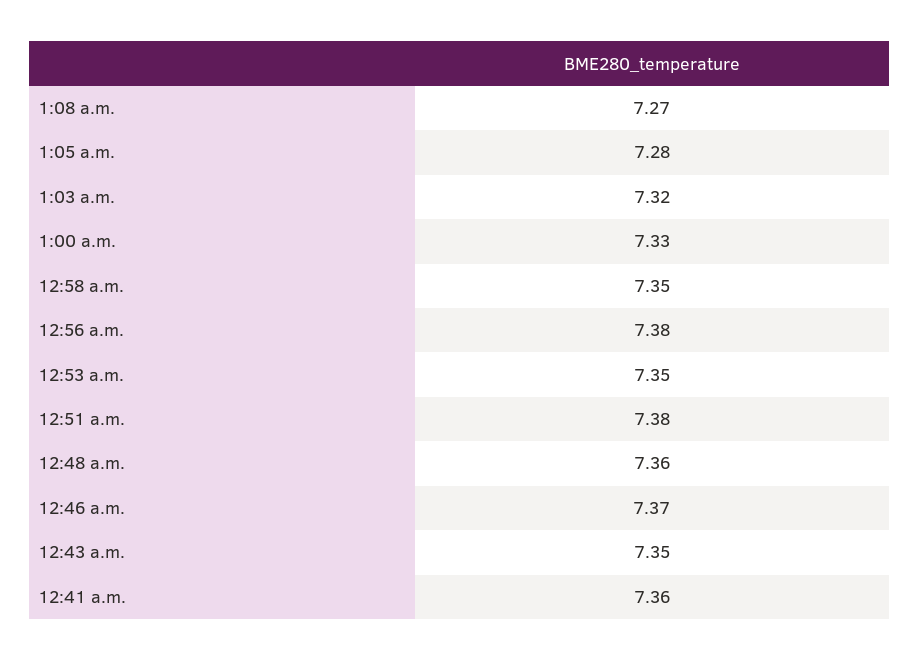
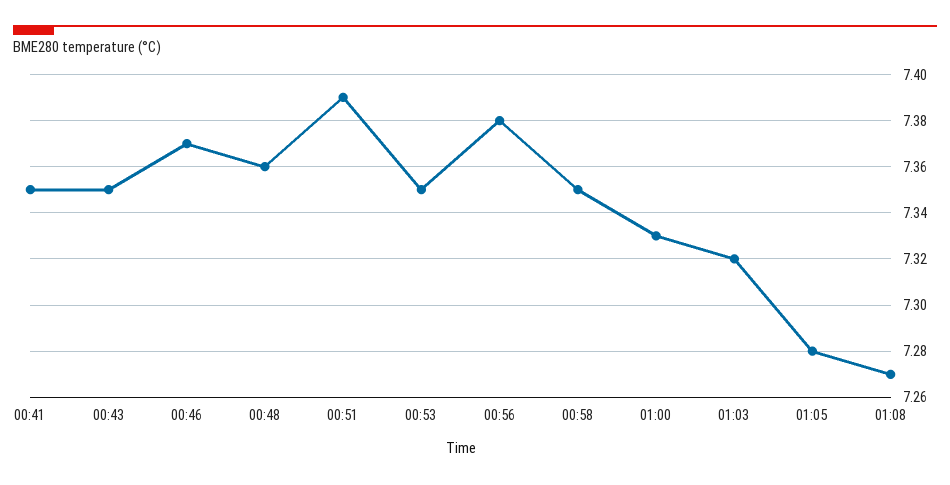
  {
    "1:08 a.m.": 7.27,
    "1:05 a.m.": 7.28,
    "1:03 a.m.": 7.32,
    "1:00 a.m.": 7.33,
    "12:58 a.m.": 7.35,
    "12:56 a.m.": 7.38,
    "12:53 a.m.": 7.35,
-   "12:51 a.m.": 7.38,
+   "12:51 a.m.": 7.39,
    "12:48 a.m.": 7.36,
    "12:46 a.m.": 7.37,
    "12:43 a.m.": 7.35,
-   "12:41 a.m.": 7.36
+   "12:41 a.m.": 7.35
  }

